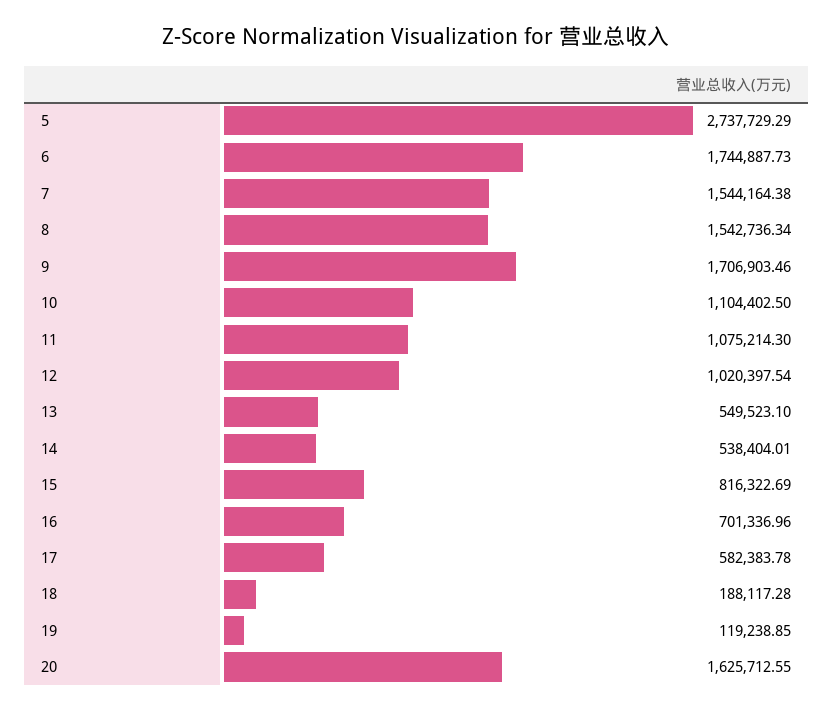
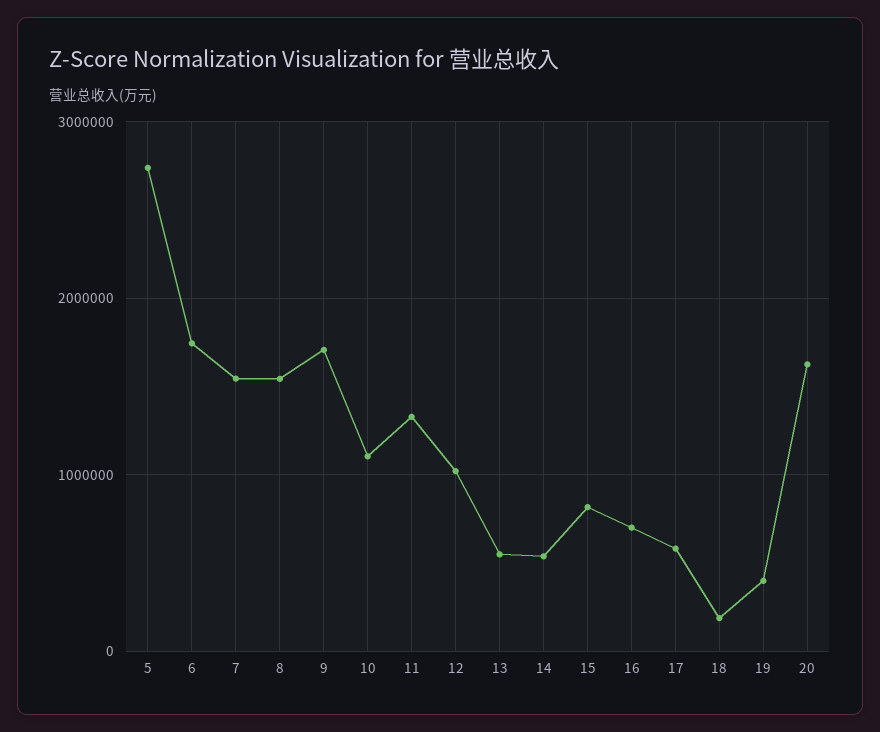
  {
    "5": 2737729.29,
    "6": 1744887.73,
    "7": 1544164.38,
    "8": 1542736.34,
    "9": 1706903.46,
    "10": 1104402.5,
-   "11": 1075214.3,
+   "11": 1300000,
    "12": 1020397.54,
    "13": 549523.1,
    "14": 538404.01,
    "15": 816322.69,
    "16": 701336.96,
    "17": 582383.78,
    "18": 188117.28,
-   "19": 119238.85,
+   "19": 400000,
    "20": 1625712.55
  }

